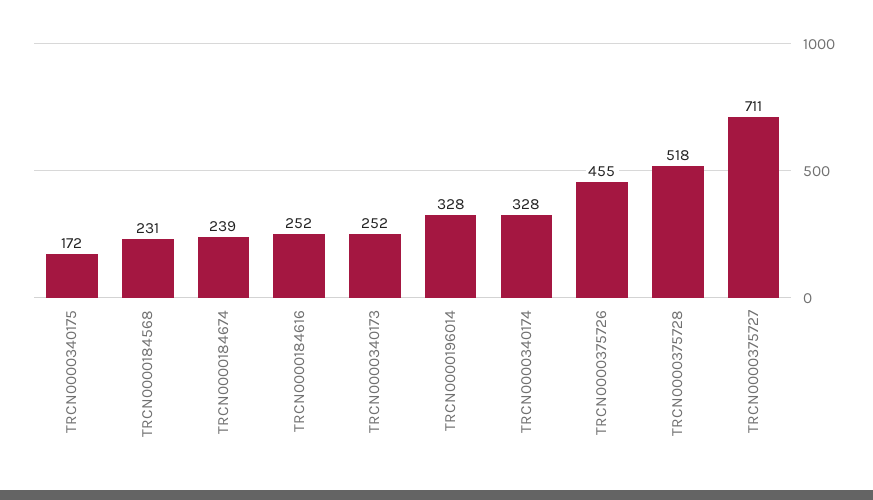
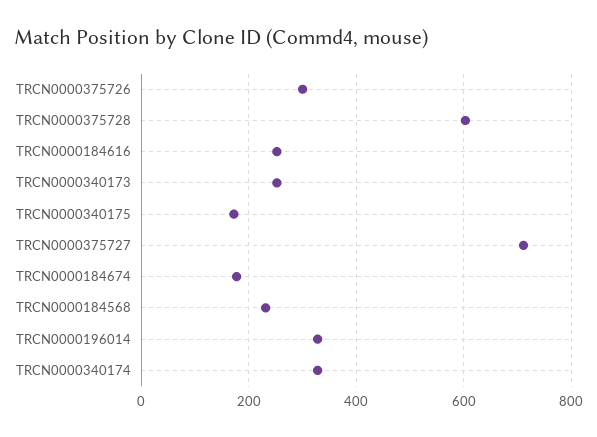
  {
    "TRCN0000340175": 172,
    "TRCN0000184568": 231,
-   "TRCN0000184674": 239,
+   "TRCN0000184674": 180,
    "TRCN0000184616": 252,
    "TRCN0000340173": 252,
    "TRCN0000196014": 328,
    "TRCN0000340174": 328,
-   "TRCN0000375726": 455,
+   "TRCN0000375726": 300,
-   "TRCN0000375728": 518,
+   "TRCN0000375728": 600,
    "TRCN0000375727": 711
  }

